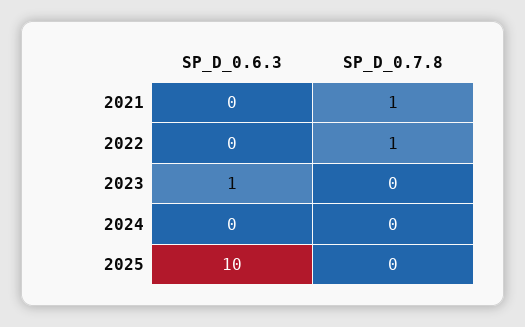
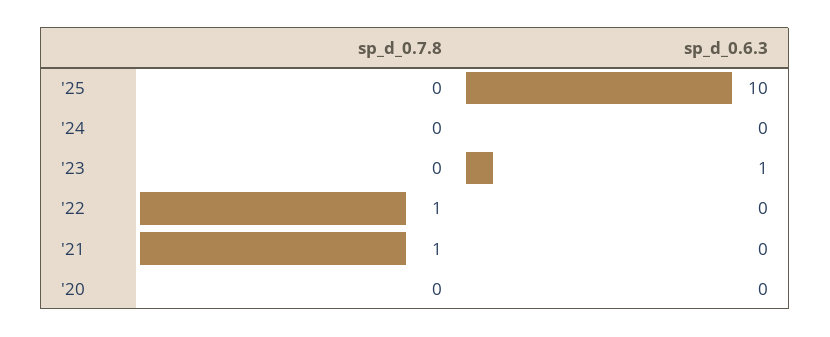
  {
    "SP_D_0.6.3": {
      "2021": 0,
      "2022": 0,
      "2023": 1,
      "2024": 0,
-     "2025": 10
+     "2025": 10,
+     "'20": 0
    },
    "SP_D_0.7.8": {
      "2021": 1,
      "2022": 1,
      "2023": 0,
      "2024": 0,
-     "2025": 0
+     "2025": 0,
+     "'20": 0
    }
  }

